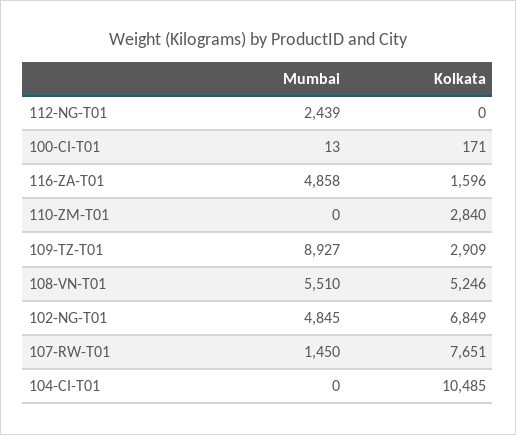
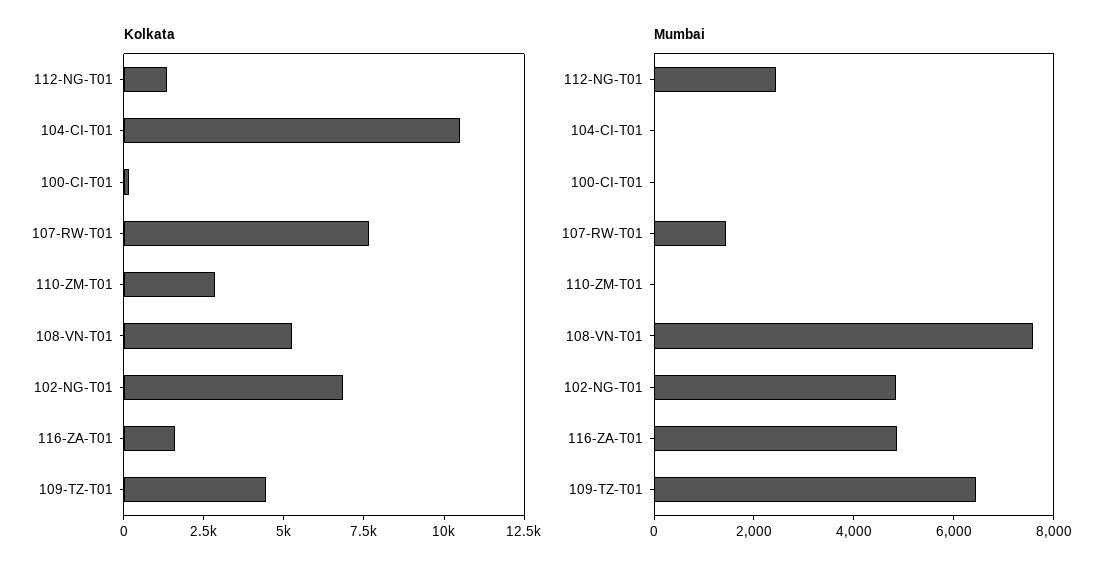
  {
    "Mumbai": {
      "112-NG-T01": 2439,
      "100-CI-T01": 13,
      "116-ZA-T01": 4858,
      "110-ZM-T01": 0,
-     "109-TZ-T01": 8927,
+     "109-TZ-T01": 6500,
-     "108-VN-T01": 5510,
+     "108-VN-T01": 7500,
      "102-NG-T01": 4845,
      "107-RW-T01": 1450,
      "104-CI-T01": 0
    },
    "Kolkata": {
-     "112-NG-T01": 0,
+     "112-NG-T01": 1500,
      "100-CI-T01": 171,
      "116-ZA-T01": 1596,
      "110-ZM-T01": 2840,
-     "109-TZ-T01": 2909,
+     "109-TZ-T01": 4500,
      "108-VN-T01": 5246,
      "102-NG-T01": 6849,
      "107-RW-T01": 7651,
      "104-CI-T01": 10485
    }
  }

